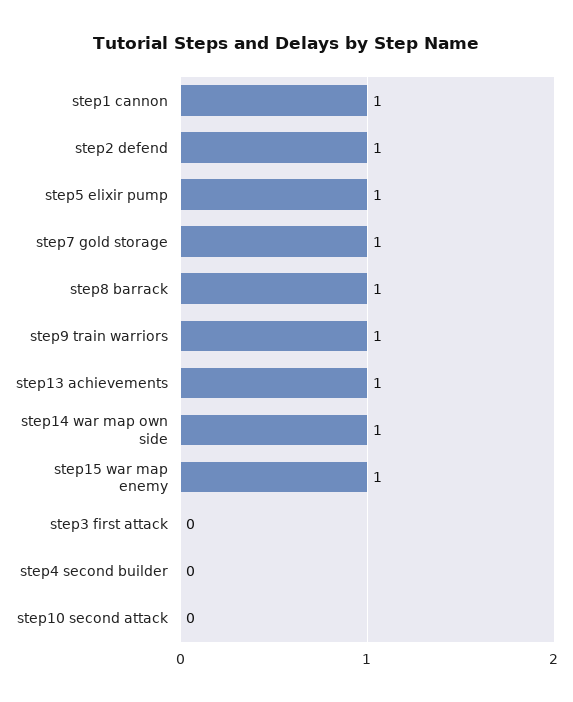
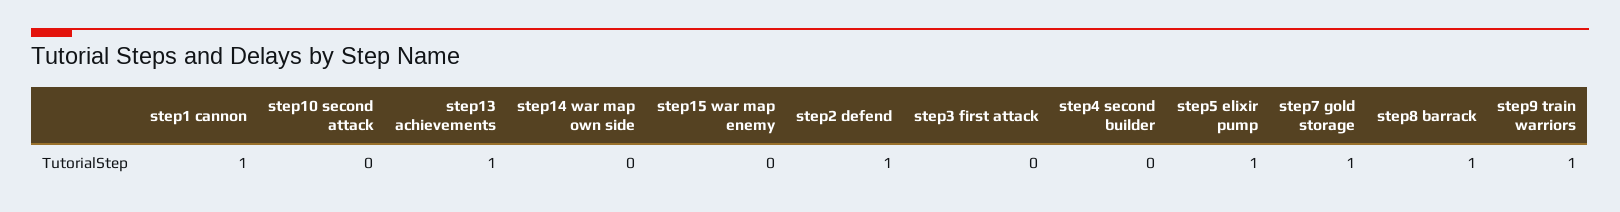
  {
    "step1 cannon": 1,
    "step2 defend": 1,
    "step5 elixir pump": 1,
    "step7 gold storage": 1,
    "step8 barrack": 1,
    "step9 train warriors": 1,
    "step13 achievements": 1,
-   "step14 war map own side": 1,
+   "step14 war map own side": 0,
-   "step15 war map enemy": 1,
+   "step15 war map enemy": 0,
    "step3 first attack": 0,
    "step4 second builder": 0,
    "step10 second attack": 0
  }

